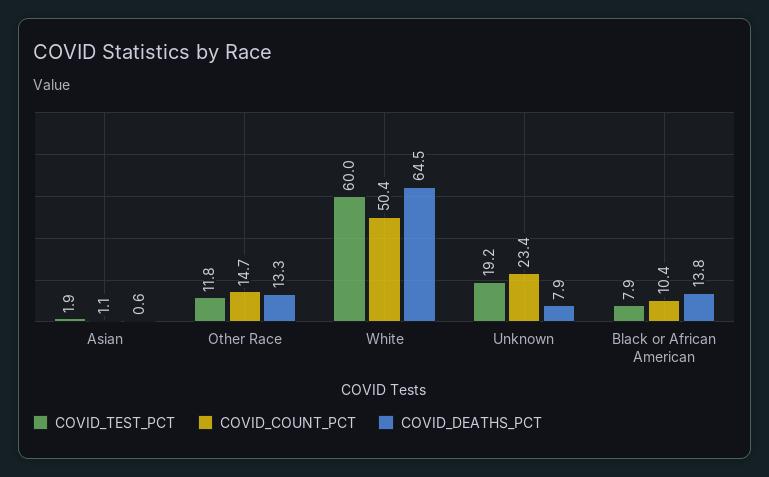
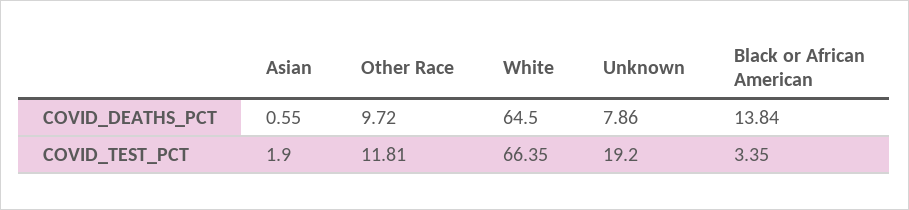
  {
    "COVID_TEST_PCT": {
      "Asian": 1.9,
      "Other Race": 11.81,
-     "White": 60,
+     "White": 66.35,
      "Unknown": 19.2,
-     "Black or African American": 7.9
+     "Black or African American": 3.35
    },
-   "COVID_COUNT_PCT": {
-     "Asian": 1.1,
-     "Other Race": 14.7,
-     "White": 50.4,
-     "Unknown": 23.4,
-     "Black or African American": 10.4
-   },
    "COVID_DEATHS_PCT": {
      "Asian": 0.55,
-     "Other Race": 13.3,
+     "Other Race": 9.72,
      "White": 64.5,
      "Unknown": 7.86,
      "Black or African American": 13.84
    }
  }

